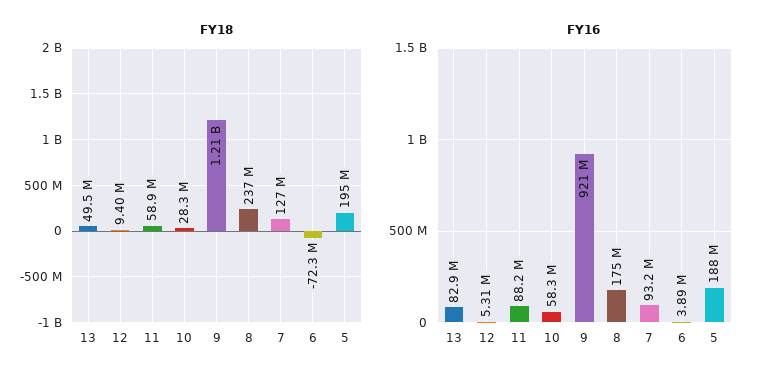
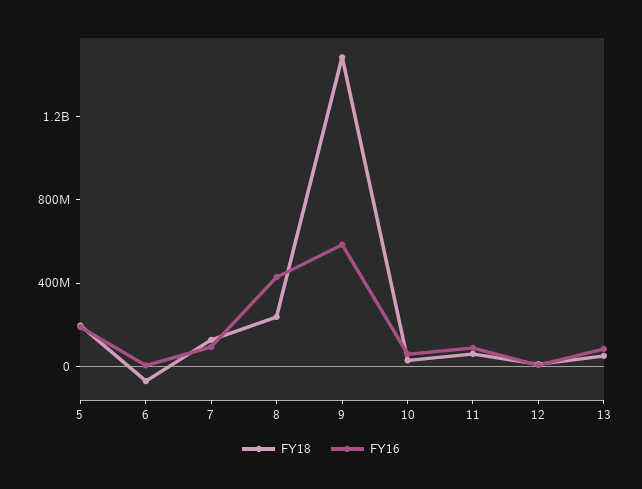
  {
    "FY18": {
      "13": 49500000,
      "12": 9400000,
      "11": 58900000,
      "10": 28300000,
-     "9": 1210000000,
+     "9": 1500000000,
      "8": 237000000,
      "7": 127000000,
      "6": -72300000,
      "5": 195000000
    },
    "FY16": {
      "13": 82900000,
      "12": 5310000,
      "11": 88200000,
      "10": 58300000,
-     "9": 921000000,
+     "9": 600000000,
-     "8": 175000000,
+     "8": 400000000,
      "7": 93200000,
      "6": 3890000,
      "5": 188000000
    }
  }

